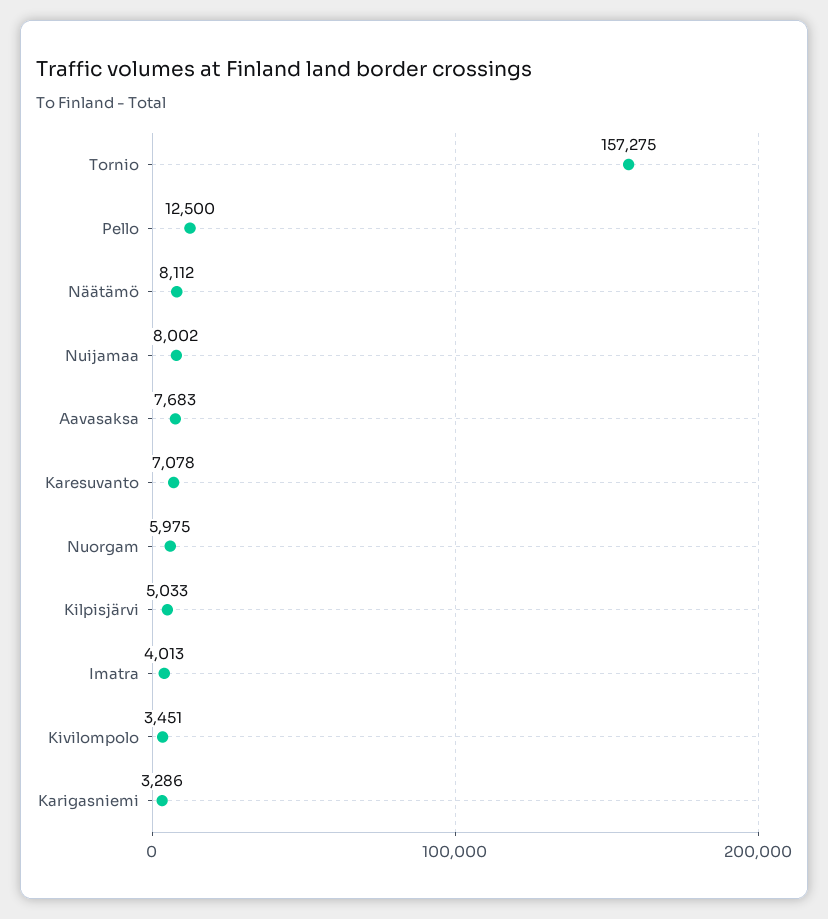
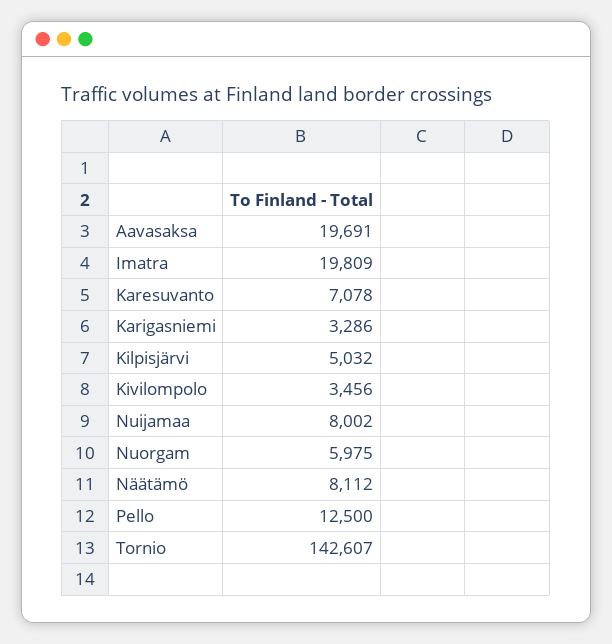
  {
-   "Tornio": 157275,
+   "Tornio": 142607,
    "Pello": 12500,
    "Näätämö": 8112,
    "Nuijamaa": 8002,
-   "Aavasaksa": 7683,
+   "Aavasaksa": 19691,
    "Karesuvanto": 7078,
    "Nuorgam": 5975,
-   "Kilpisjärvi": 5033,
+   "Kilpisjärvi": 5032,
-   "Imatra": 4013,
+   "Imatra": 19809,
-   "Kivilompolo": 3451,
+   "Kivilompolo": 3456,
    "Karigasniemi": 3286
  }

